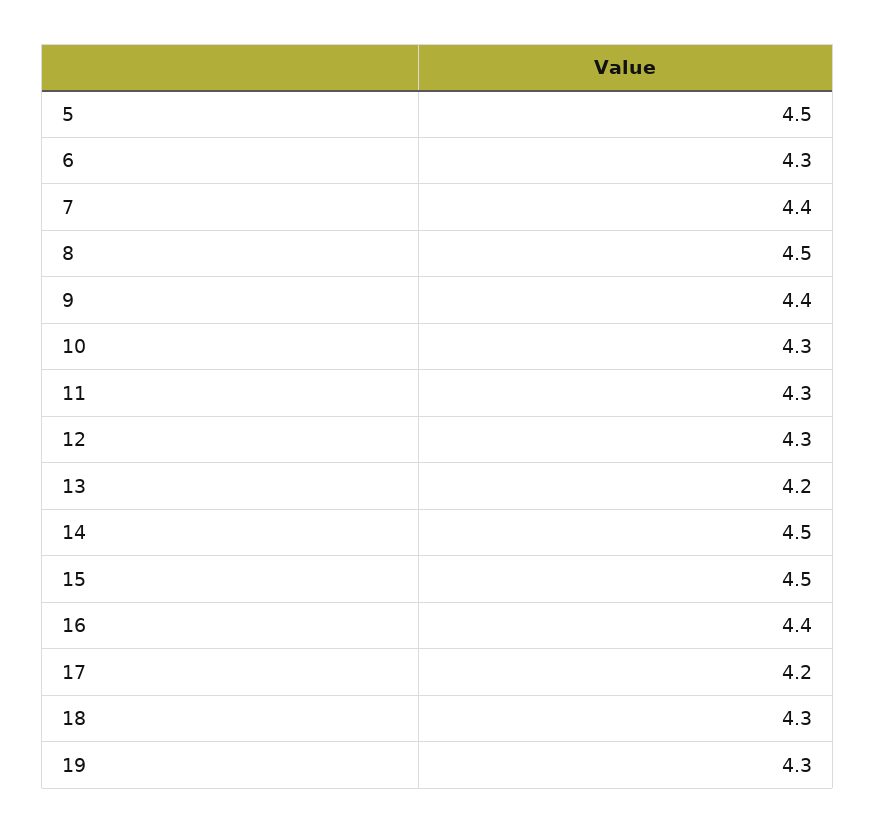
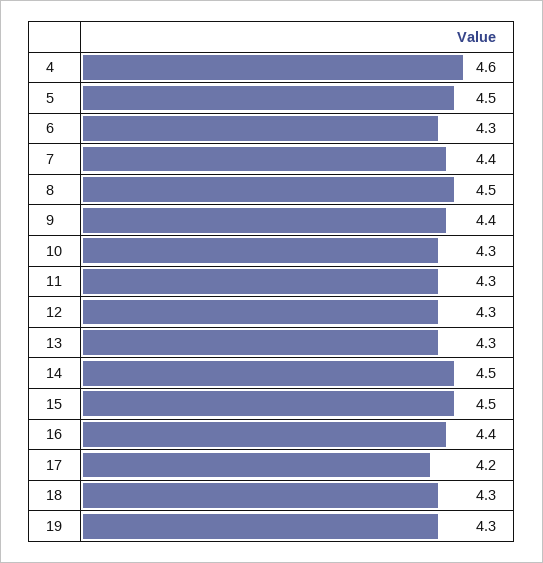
  {
    "5": 4.5,
    "6": 4.3,
    "7": 4.4,
    "8": 4.5,
    "9": 4.4,
    "10": 4.3,
    "11": 4.3,
    "12": 4.3,
-   "13": 4.2,
+   "13": 4.3,
    "14": 4.5,
    "15": 4.5,
    "16": 4.4,
    "17": 4.2,
    "18": 4.3,
-   "19": 4.3
+   "19": 4.3,
+   "4": 4.6
  }

